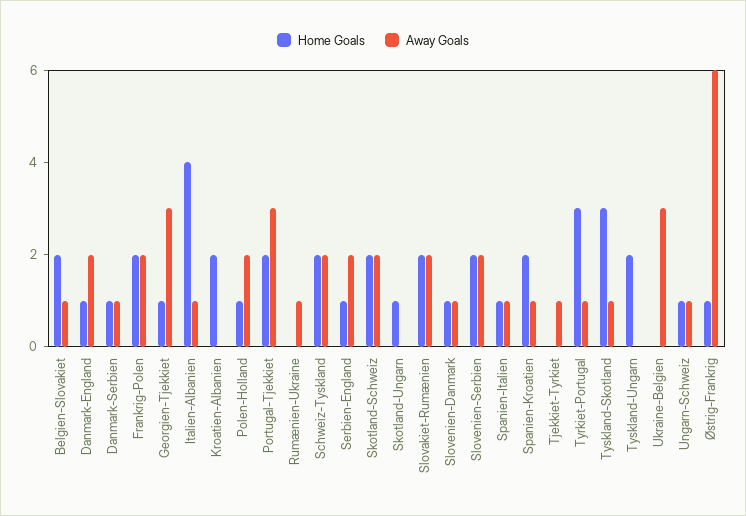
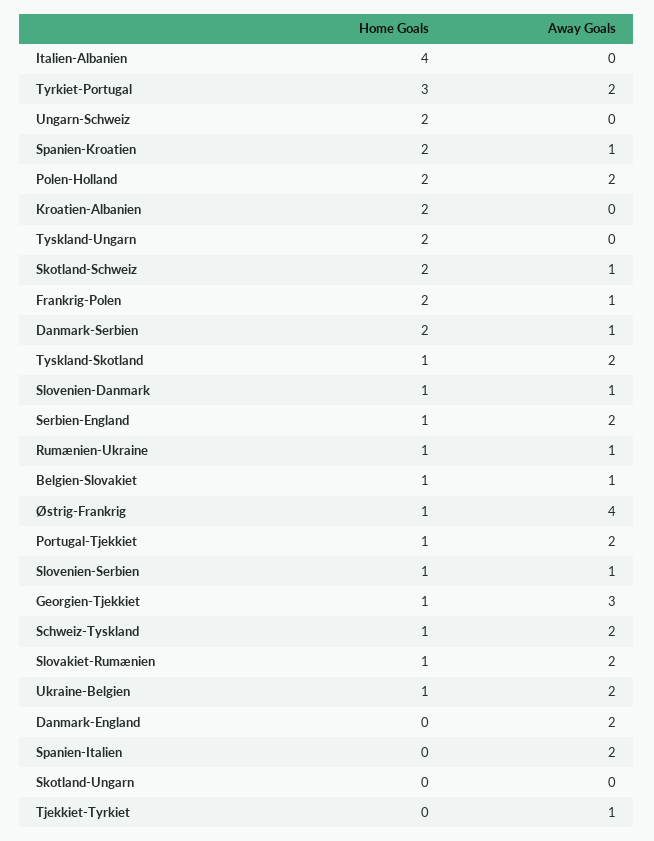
  {
    "Home Goals": {
-     "Belgien-Slovakiet": 2,
+     "Belgien-Slovakiet": 1,
-     "Danmark-England": 1,
+     "Danmark-England": 0,
-     "Danmark-Serbien": 1,
+     "Danmark-Serbien": 2,
      "Frankrig-Polen": 2,
      "Georgien-Tjekkiet": 1,
      "Italien-Albanien": 4,
      "Kroatien-Albanien": 2,
-     "Polen-Holland": 1,
+     "Polen-Holland": 2,
-     "Portugal-Tjekkiet": 2,
+     "Portugal-Tjekkiet": 1,
-     "Rumænien-Ukraine": 0,
+     "Rumænien-Ukraine": 1,
-     "Schweiz-Tyskland": 2,
+     "Schweiz-Tyskland": 1,
      "Serbien-England": 1,
      "Skotland-Schweiz": 2,
-     "Skotland-Ungarn": 1,
+     "Skotland-Ungarn": 0,
-     "Slovakiet-Rumænien": 2,
+     "Slovakiet-Rumænien": 1,
      "Slovenien-Danmark": 1,
-     "Slovenien-Serbien": 2,
+     "Slovenien-Serbien": 1,
-     "Spanien-Italien": 1,
+     "Spanien-Italien": 0,
      "Spanien-Kroatien": 2,
      "Tjekkiet-Tyrkiet": 0,
      "Tyrkiet-Portugal": 3,
-     "Tyskland-Skotland": 3,
+     "Tyskland-Skotland": 1,
      "Tyskland-Ungarn": 2,
-     "Ukraine-Belgien": 0,
+     "Ukraine-Belgien": 1,
-     "Ungarn-Schweiz": 1,
+     "Ungarn-Schweiz": 2,
      "Østrig-Frankrig": 1
    },
    "Away Goals": {
      "Belgien-Slovakiet": 1,
      "Danmark-England": 2,
      "Danmark-Serbien": 1,
-     "Frankrig-Polen": 2,
+     "Frankrig-Polen": 1,
      "Georgien-Tjekkiet": 3,
-     "Italien-Albanien": 1,
+     "Italien-Albanien": 0,
      "Kroatien-Albanien": 0,
      "Polen-Holland": 2,
-     "Portugal-Tjekkiet": 3,
+     "Portugal-Tjekkiet": 2,
      "Rumænien-Ukraine": 1,
      "Schweiz-Tyskland": 2,
      "Serbien-England": 2,
-     "Skotland-Schweiz": 2,
+     "Skotland-Schweiz": 1,
      "Skotland-Ungarn": 0,
      "Slovakiet-Rumænien": 2,
      "Slovenien-Danmark": 1,
-     "Slovenien-Serbien": 2,
+     "Slovenien-Serbien": 1,
-     "Spanien-Italien": 1,
+     "Spanien-Italien": 2,
      "Spanien-Kroatien": 1,
      "Tjekkiet-Tyrkiet": 1,
-     "Tyrkiet-Portugal": 1,
+     "Tyrkiet-Portugal": 2,
-     "Tyskland-Skotland": 1,
+     "Tyskland-Skotland": 2,
      "Tyskland-Ungarn": 0,
-     "Ukraine-Belgien": 3,
+     "Ukraine-Belgien": 2,
-     "Ungarn-Schweiz": 1,
+     "Ungarn-Schweiz": 0,
-     "Østrig-Frankrig": 6
+     "Østrig-Frankrig": 4
    }
  }

